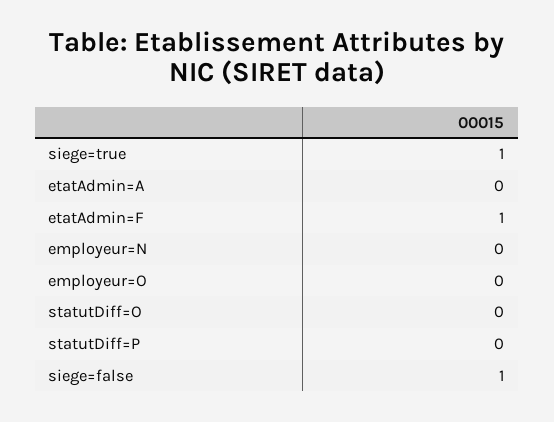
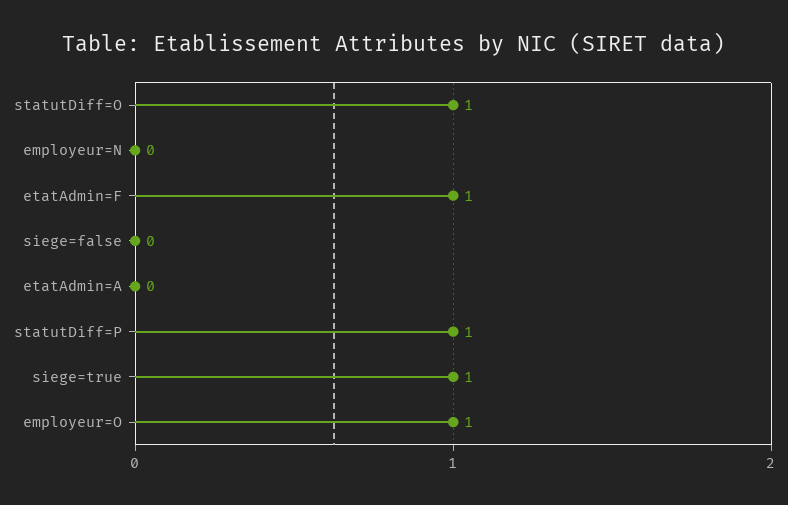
  {
    "siege=true": 1,
    "etatAdmin=A": 0,
    "etatAdmin=F": 1,
    "employeur=N": 0,
-   "employeur=O": 0,
+   "employeur=O": 1,
-   "statutDiff=O": 0,
+   "statutDiff=O": 1,
-   "statutDiff=P": 0,
+   "statutDiff=P": 1,
-   "siege=false": 1
+   "siege=false": 0
  }

